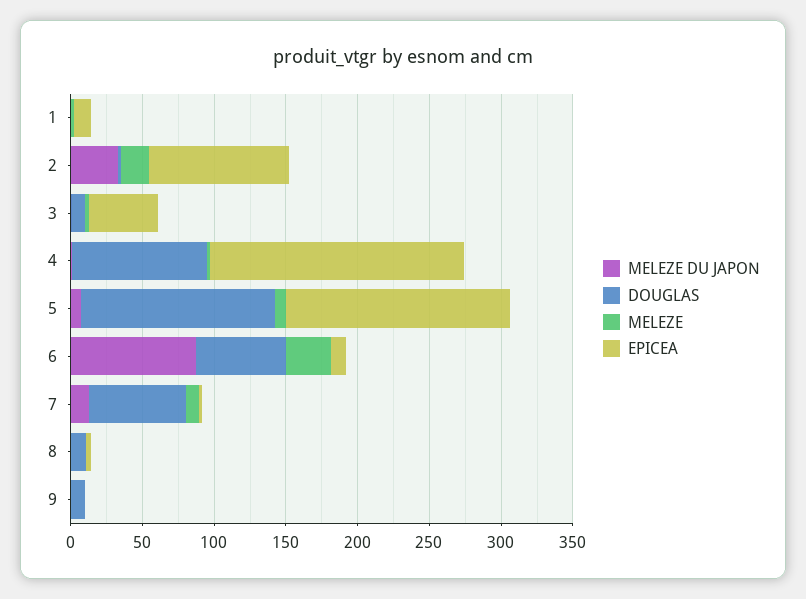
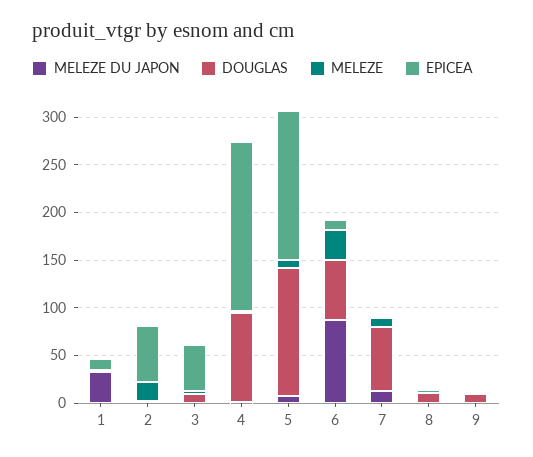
  {
    "MELEZE DU JAPON": {
-     "1": 0,
+     "1": 30,
-     "2": 30,
+     "2": 0,
      "3": 0,
      "4": 0,
      "5": 10,
      "6": 90,
      "7": 10,
      "8": 0,
      "9": 0
    },
    "DOUGLAS": {
      "1": 0,
      "2": 0,
      "3": 10,
      "4": 90,
      "5": 130,
      "6": 60,
      "7": 70,
      "8": 10,
      "9": 10
    },
    "MELEZE": {
      "1": 0,
      "2": 20,
      "3": 0,
      "4": 0,
      "5": 10,
      "6": 30,
      "7": 10,
      "8": 0,
      "9": 0
    },
    "EPICEA": {
      "1": 10,
-     "2": 100,
+     "2": 60,
      "3": 50,
      "4": 180,
      "5": 160,
      "6": 10,
      "7": 0,
      "8": 0,
      "9": 0
    }
  }

